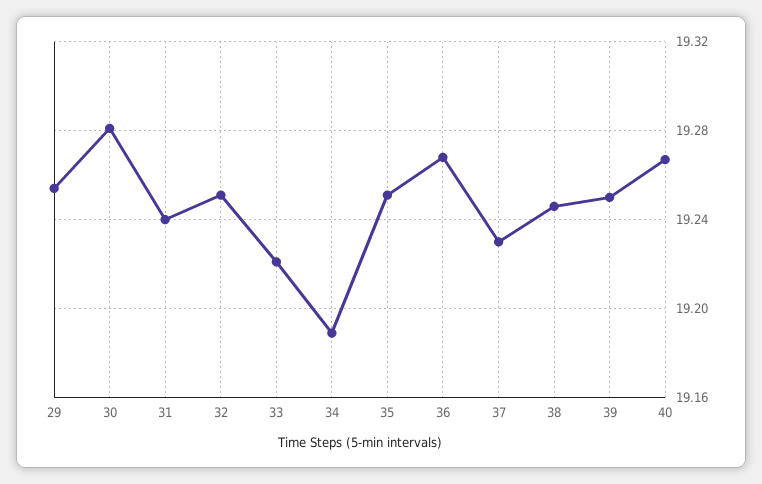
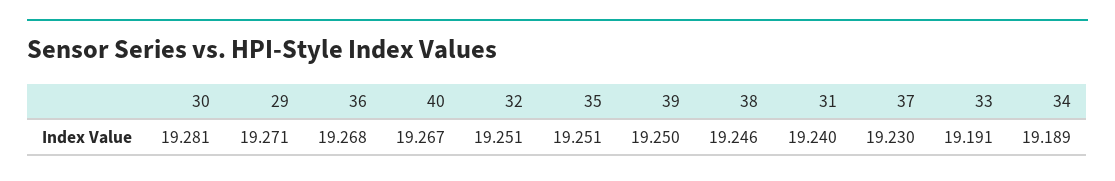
  {
-   "29": 19.255,
+   "29": 19.271,
    "30": 19.281,
    "31": 19.24,
    "32": 19.251,
-   "33": 19.22,
+   "33": 19.191,
    "34": 19.189,
    "35": 19.251,
    "36": 19.268,
    "37": 19.23,
    "38": 19.246,
    "39": 19.25,
    "40": 19.267
  }

